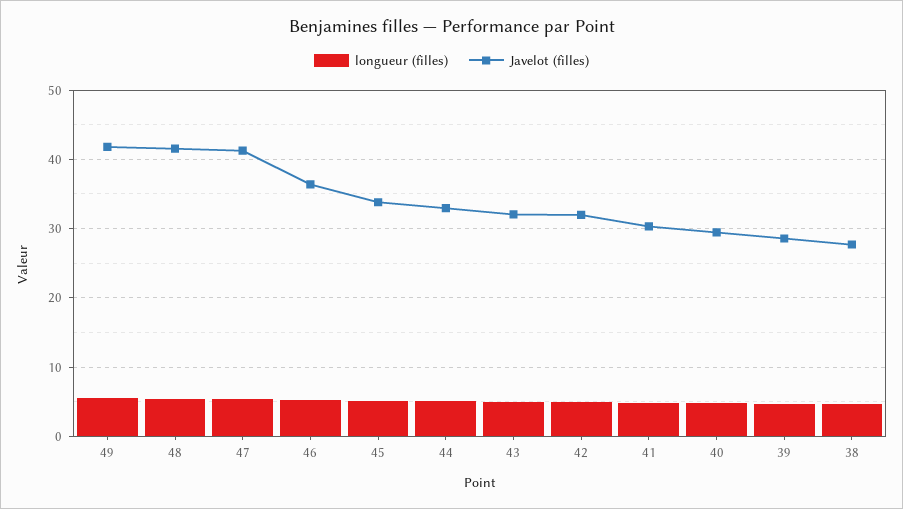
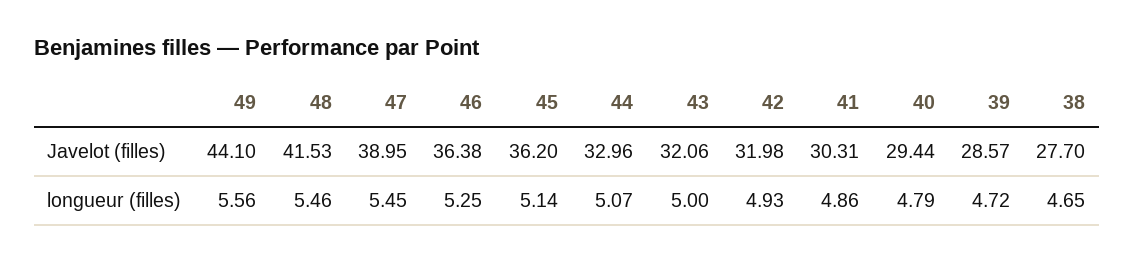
  {
    "longueur (filles)": {
      "49": 5.56,
      "48": 5.46,
      "47": 5.45,
      "46": 5.25,
      "45": 5.14,
      "44": 5.07,
      "43": 5,
      "42": 4.93,
      "41": 4.86,
      "40": 4.79,
      "39": 4.72,
      "38": 4.65
    },
    "Javelot (filles)": {
-     "49": 42,
+     "49": 44.1,
      "48": 41.53,
-     "47": 41,
+     "47": 38.95,
      "46": 36.38,
-     "45": 34,
+     "45": 36.2,
      "44": 32.96,
      "43": 32.06,
      "42": 31.98,
      "41": 30.31,
      "40": 29.44,
      "39": 28.57,
      "38": 27.7
    }
  }

